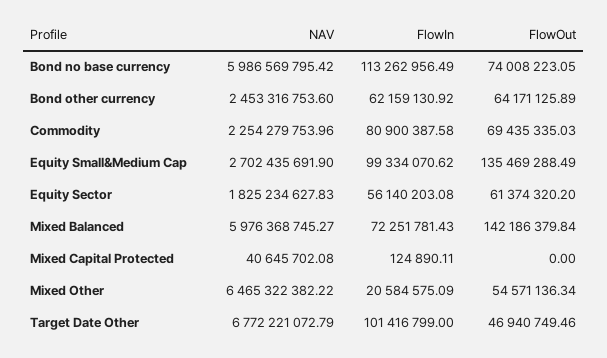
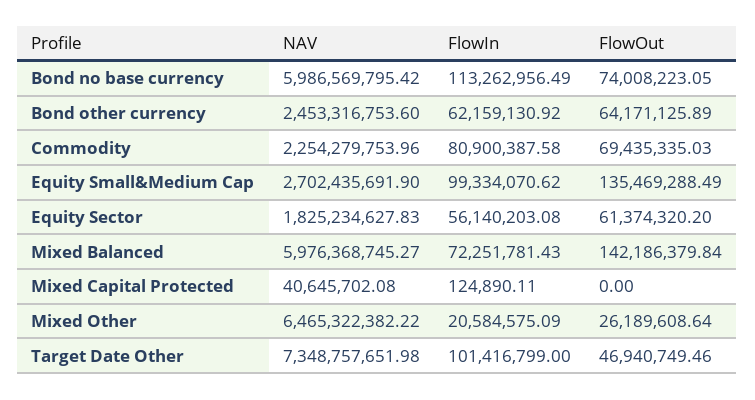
  {
    "NAV": {
      "Bond no base currency": 5986569795.42,
      "Bond other currency": 2453316753.6,
      "Commodity": 2254279753.96,
      "Equity Small&Medium Cap": 2702435691.9,
      "Equity Sector": 1825234627.83,
      "Mixed Balanced": 5976368745.27,
      "Mixed Capital Protected": 40645702.08,
      "Mixed Other": 6465322382.22,
-     "Target Date Other": 6772221072.79
+     "Target Date Other": 7348757651.98
    },
    "FlowIn": {
      "Bond no base currency": 113262956.49,
      "Bond other currency": 62159130.92,
      "Commodity": 80900387.58,
      "Equity Small&Medium Cap": 99334070.62,
      "Equity Sector": 56140203.08,
      "Mixed Balanced": 72251781.43,
      "Mixed Capital Protected": 124890.11,
      "Mixed Other": 20584575.09,
      "Target Date Other": 101416799
    },
    "FlowOut": {
      "Bond no base currency": 74008223.05,
      "Bond other currency": 64171125.89,
      "Commodity": 69435335.03,
      "Equity Small&Medium Cap": 135469288.49,
      "Equity Sector": 61374320.2,
      "Mixed Balanced": 142186379.84,
      "Mixed Capital Protected": 0,
-     "Mixed Other": 54571136.34,
+     "Mixed Other": 26189608.64,
      "Target Date Other": 46940749.46
    }
  }

